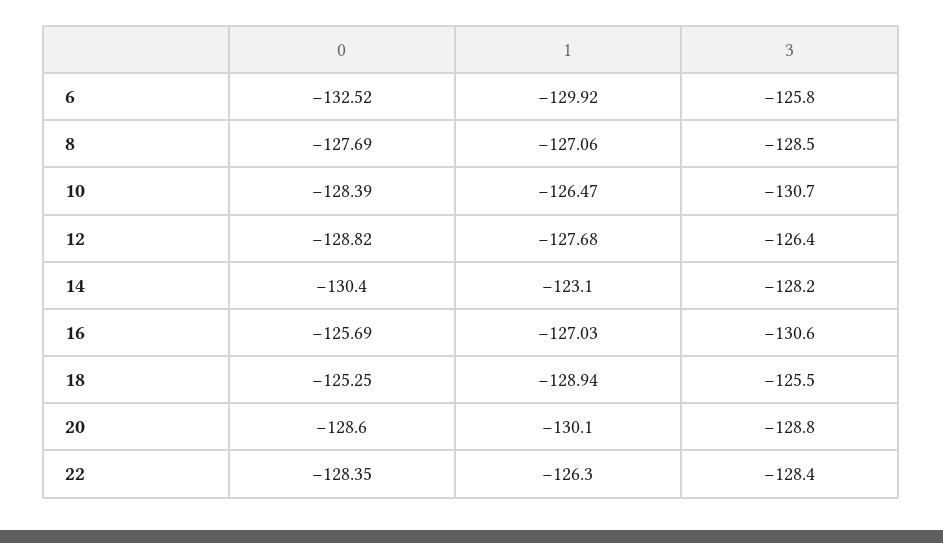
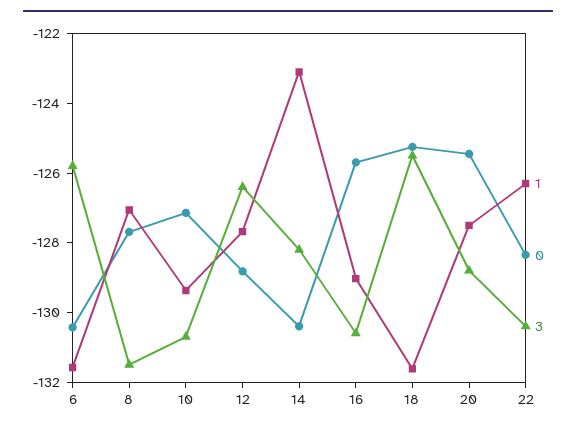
  {
    "0": {
-     "6": -132.52,
+     "6": -130.5,
      "8": -127.69,
-     "10": -128.39,
+     "10": -127,
      "12": -128.82,
      "14": -130.4,
      "16": -125.69,
      "18": -125.25,
-     "20": -128.6,
+     "20": -125.5,
      "22": -128.35
    },
    "1": {
-     "6": -129.92,
+     "6": -131.5,
      "8": -127.06,
-     "10": -126.47,
+     "10": -129.5,
      "12": -127.68,
      "14": -123.1,
-     "16": -127.03,
+     "16": -129,
-     "18": -128.94,
+     "18": -131.5,
-     "20": -130.1,
+     "20": -127.5,
      "22": -126.3
    },
    "3": {
      "6": -125.8,
-     "8": -128.5,
+     "8": -131.5,
      "10": -130.7,
      "12": -126.4,
      "14": -128.2,
      "16": -130.6,
      "18": -125.5,
      "20": -128.8,
-     "22": -128.4
+     "22": -130.5
    }
  }

